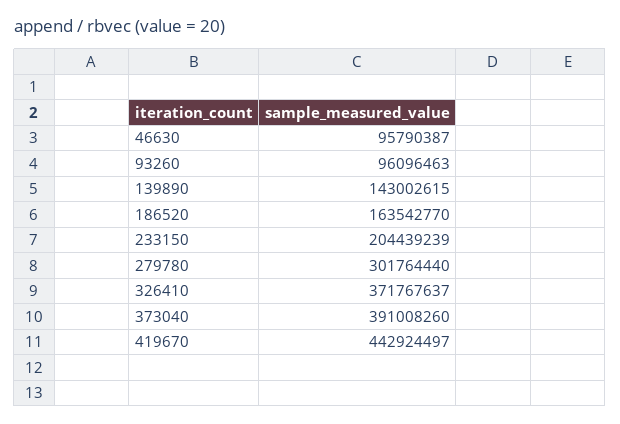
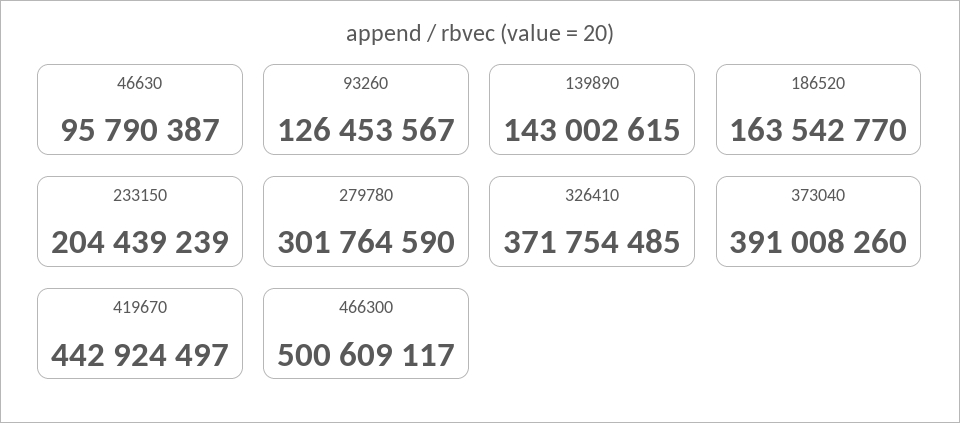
  {
    "46630": 95790387,
-   "93260": 96096463,
+   "93260": 126453567,
    "139890": 143002615,
    "186520": 163542770,
    "233150": 204439239,
-   "279780": 301764440,
+   "279780": 301764590,
-   "326410": 371767637,
+   "326410": 371754485,
    "373040": 391008260,
-   "419670": 442924497
+   "419670": 442924497,
+   "466300": 500609117
  }

